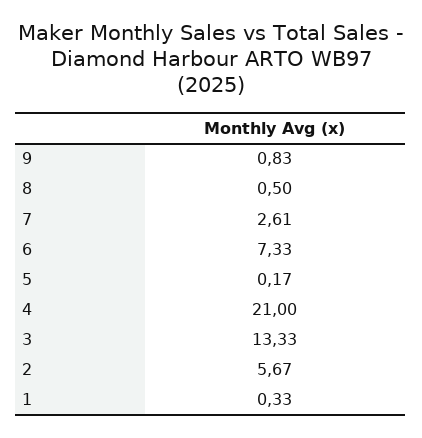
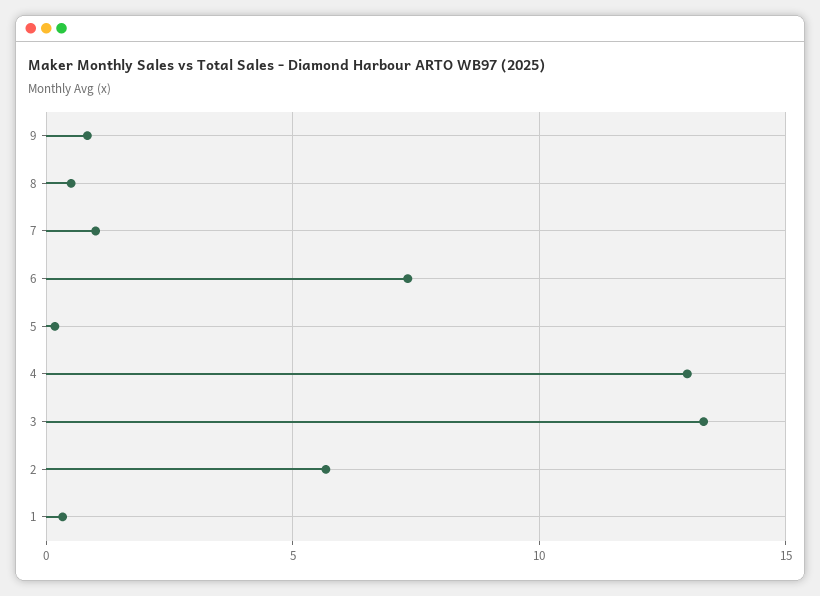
  {
    "9": 0.83,
    "8": 0.5,
-   "7": 2.61,
+   "7": 1,
    "6": 7.33,
    "5": 0.17,
-   "4": 21,
+   "4": 13,
    "3": 13.33,
    "2": 5.67,
    "1": 0.33
  }

